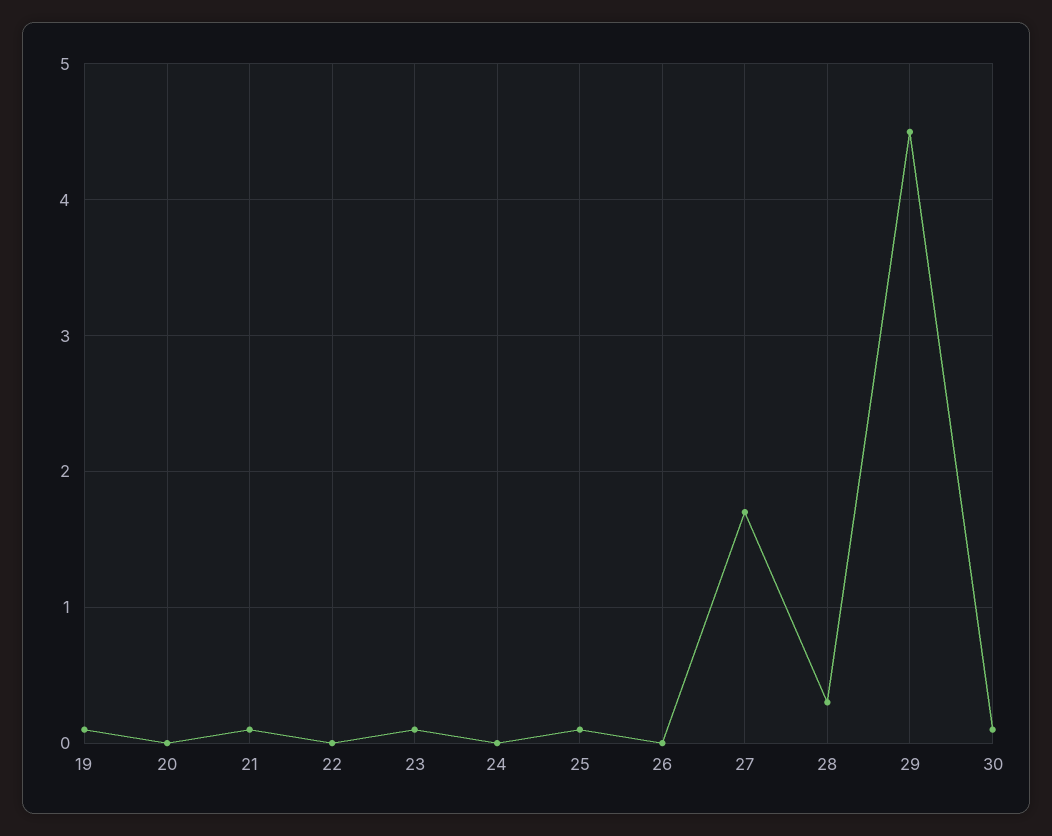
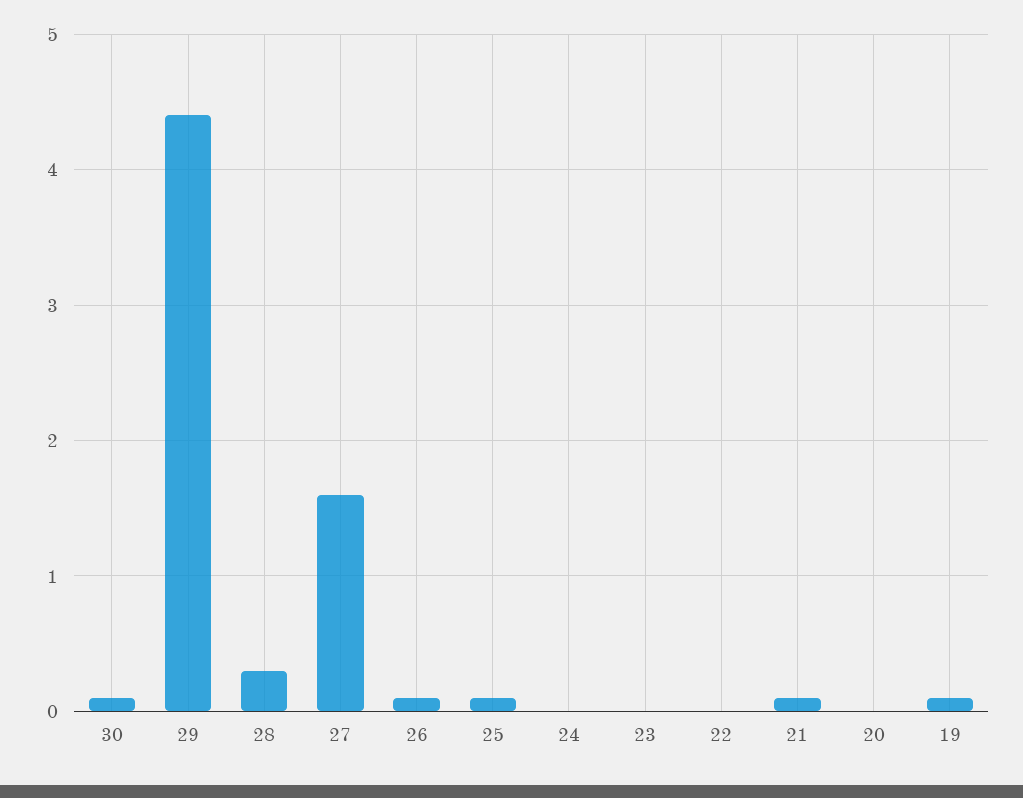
  {
    "19": 0.1,
    "20": 0,
    "21": 0.1,
    "22": 0,
-   "23": 0.1,
+   "23": 0,
    "24": 0,
    "25": 0.1,
-   "26": 0,
+   "26": 0.1,
-   "27": 1.7,
+   "27": 1.6,
    "28": 0.3,
-   "29": 4.5,
+   "29": 4.4,
    "30": 0.1
  }

